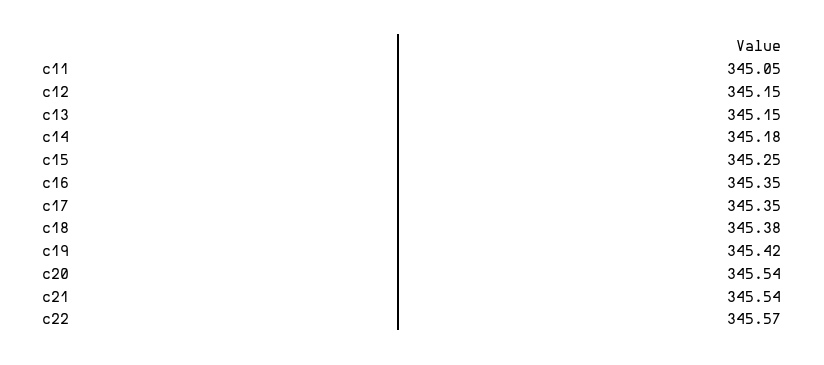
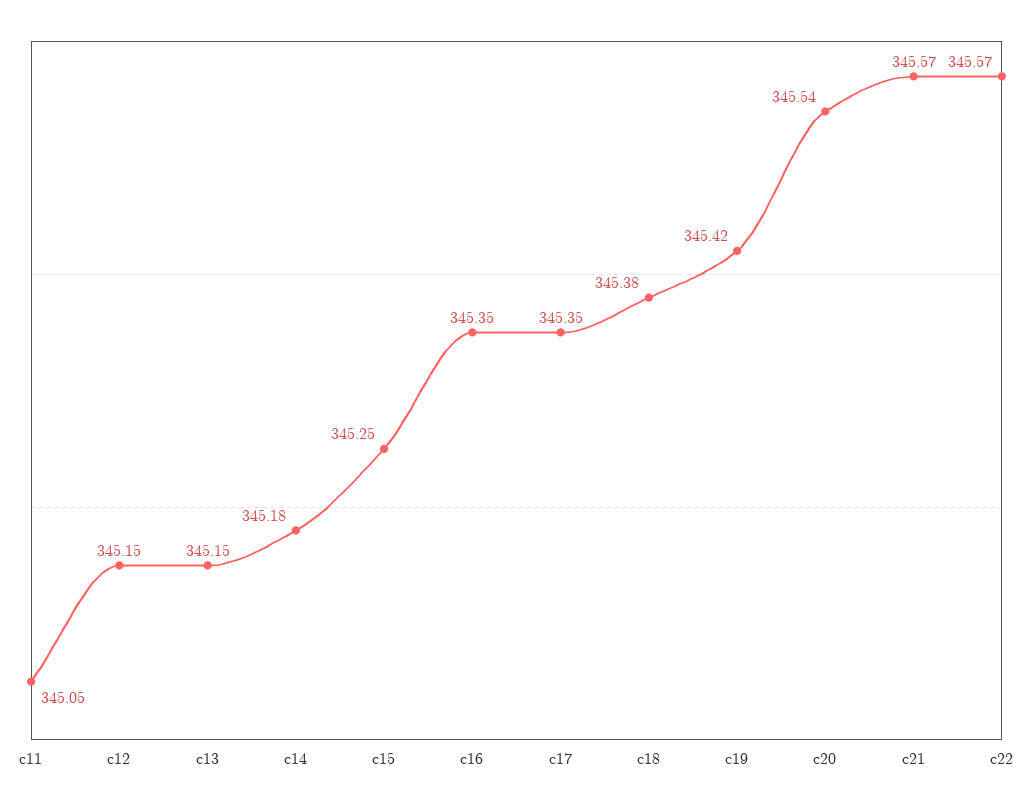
  {
    "c11": 345.05,
    "c12": 345.15,
    "c13": 345.15,
    "c14": 345.18,
    "c15": 345.25,
    "c16": 345.35,
    "c17": 345.35,
    "c18": 345.38,
    "c19": 345.42,
    "c20": 345.54,
-   "c21": 345.54,
+   "c21": 345.57,
    "c22": 345.57
  }

